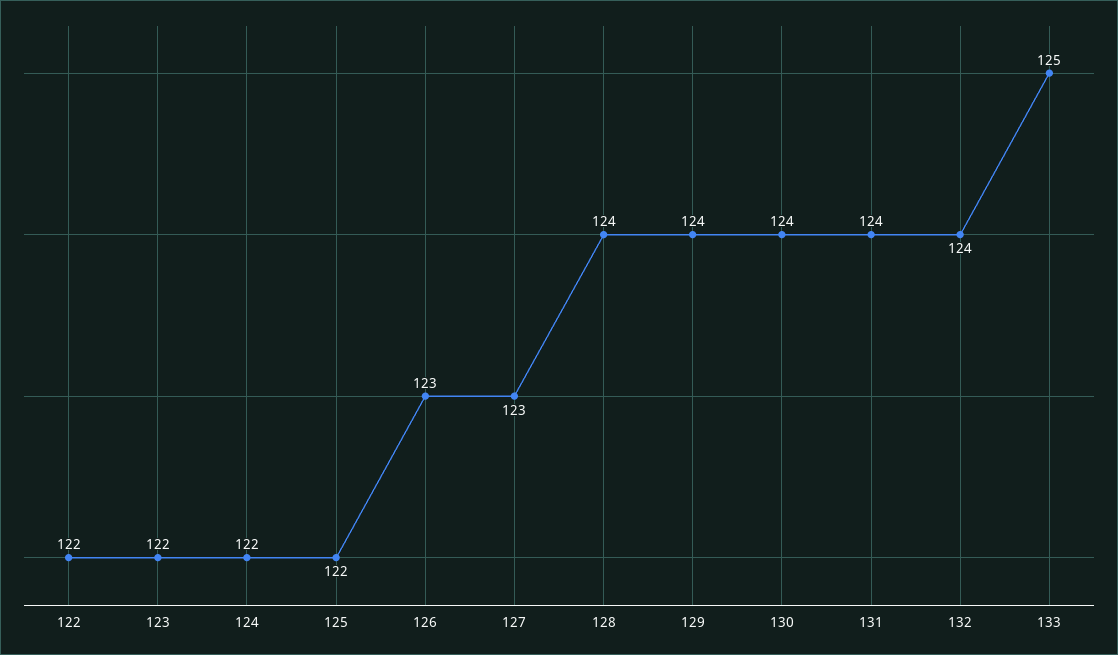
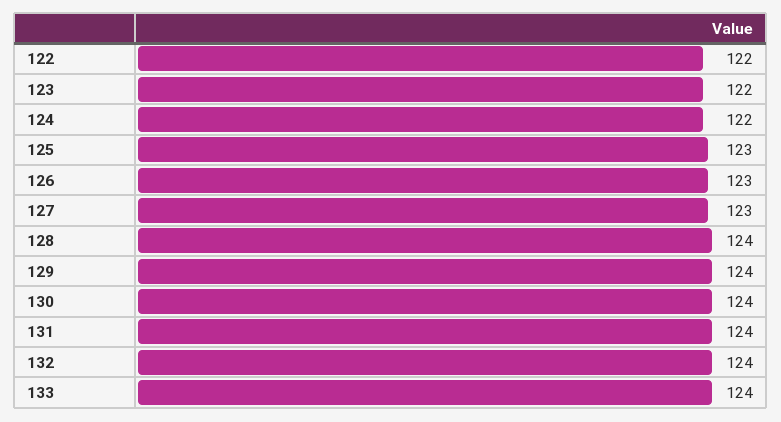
  {
    "122": 122,
    "123": 122,
    "124": 122,
-   "125": 122,
+   "125": 123,
    "126": 123,
    "127": 123,
    "128": 124,
    "129": 124,
    "130": 124,
    "131": 124,
    "132": 124,
-   "133": 125
+   "133": 124
  }

